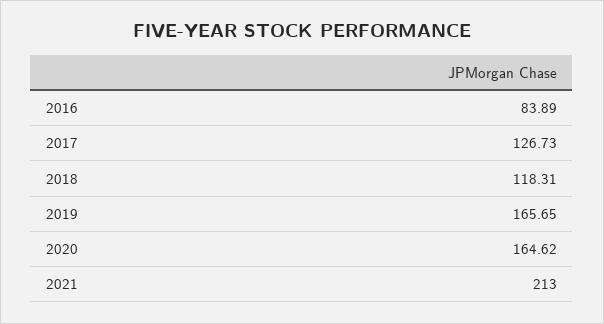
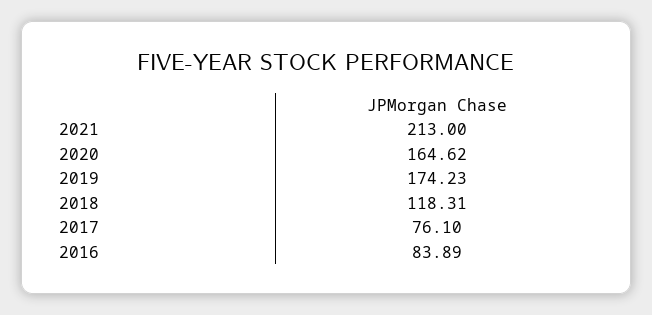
  {
    "2016": 83.89,
-   "2017": 126.73,
+   "2017": 76.1,
    "2018": 118.31,
-   "2019": 165.65,
+   "2019": 174.23,
    "2020": 164.62,
    "2021": 213
  }

